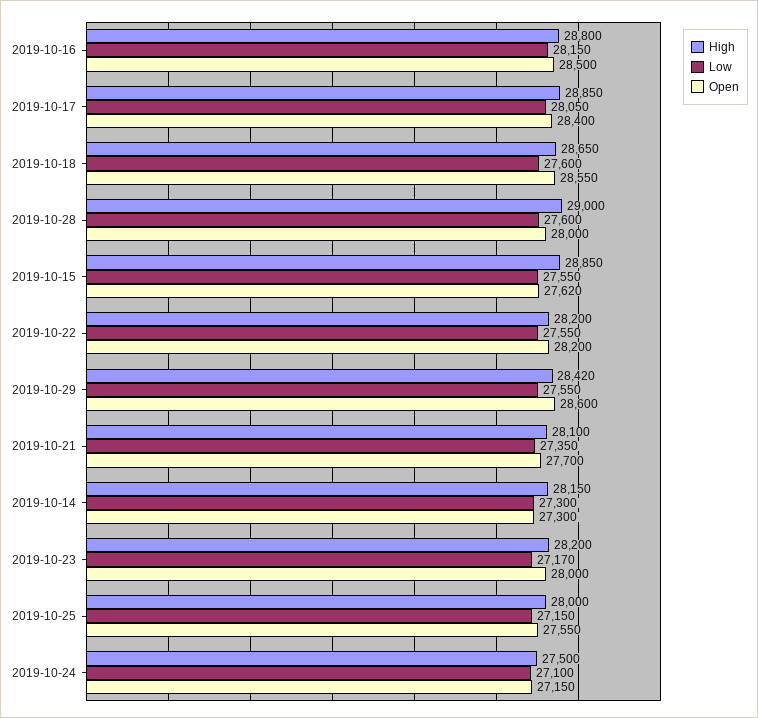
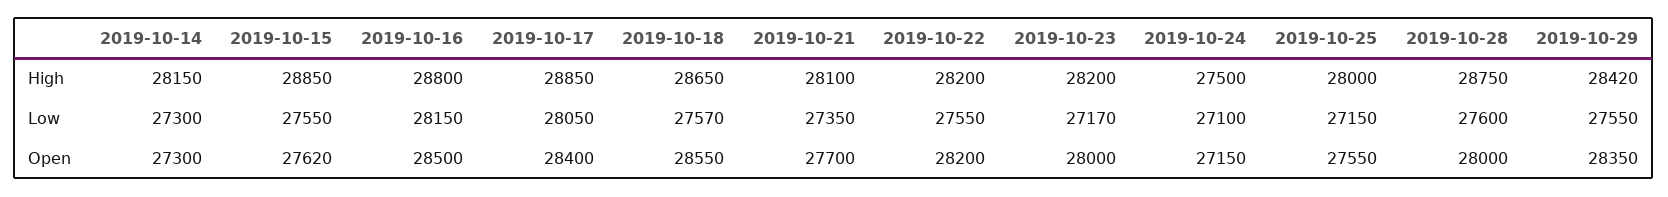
  {
    "High": {
      "2019-10-16": 28800,
      "2019-10-17": 28850,
      "2019-10-18": 28650,
-     "2019-10-28": 29000,
+     "2019-10-28": 28750,
      "2019-10-15": 28850,
      "2019-10-22": 28200,
      "2019-10-29": 28420,
      "2019-10-21": 28100,
      "2019-10-14": 28150,
      "2019-10-23": 28200,
      "2019-10-25": 28000,
      "2019-10-24": 27500
    },
    "Low": {
      "2019-10-16": 28150,
      "2019-10-17": 28050,
-     "2019-10-18": 27600,
+     "2019-10-18": 27570,
      "2019-10-28": 27600,
      "2019-10-15": 27550,
      "2019-10-22": 27550,
      "2019-10-29": 27550,
      "2019-10-21": 27350,
      "2019-10-14": 27300,
      "2019-10-23": 27170,
      "2019-10-25": 27150,
      "2019-10-24": 27100
    },
    "Open": {
      "2019-10-16": 28500,
      "2019-10-17": 28400,
      "2019-10-18": 28550,
      "2019-10-28": 28000,
      "2019-10-15": 27620,
      "2019-10-22": 28200,
-     "2019-10-29": 28600,
+     "2019-10-29": 28350,
      "2019-10-21": 27700,
      "2019-10-14": 27300,
      "2019-10-23": 28000,
      "2019-10-25": 27550,
      "2019-10-24": 27150
    }
  }

